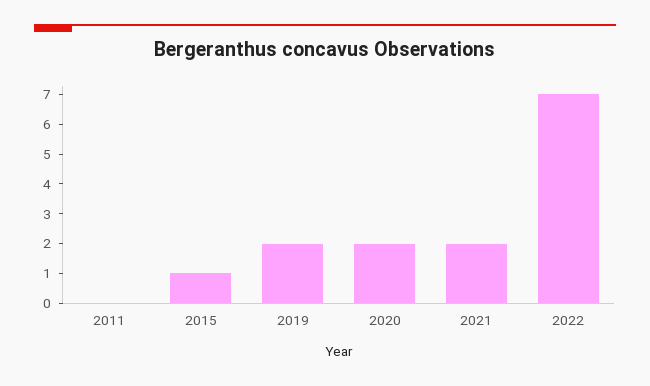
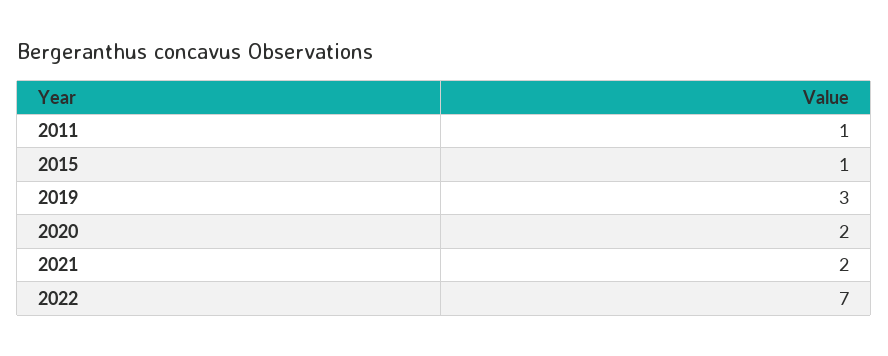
  {
-   "2011": 0,
+   "2011": 1,
    "2015": 1,
-   "2019": 2,
+   "2019": 3,
    "2020": 2,
    "2021": 2,
    "2022": 7
  }

